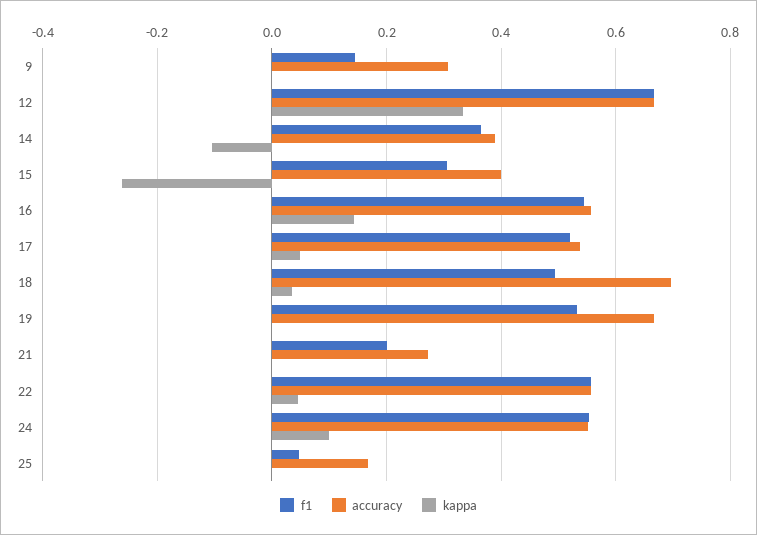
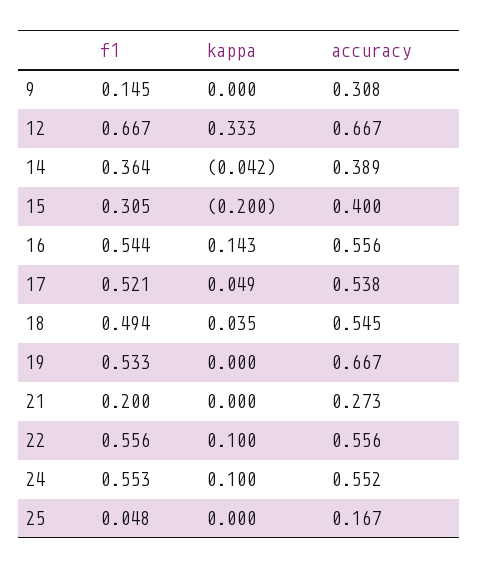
  {
    "f1": {
      "9": 0.145,
      "12": 0.667,
      "14": 0.364,
      "15": 0.305,
      "16": 0.544,
      "17": 0.521,
      "18": 0.494,
      "19": 0.533,
      "21": 0.2,
      "22": 0.556,
      "24": 0.553,
      "25": 0.048
    },
    "accuracy": {
      "9": 0.308,
      "12": 0.667,
      "14": 0.389,
      "15": 0.4,
      "16": 0.556,
      "17": 0.538,
-     "18": 0.7,
+     "18": 0.545,
      "19": 0.667,
      "21": 0.273,
      "22": 0.556,
      "24": 0.552,
      "25": 0.167
    },
    "kappa": {
      "9": 0,
      "12": 0.333,
-     "14": -0.1,
+     "14": -0.042,
-     "15": -0.26,
+     "15": -0.2,
      "16": 0.143,
      "17": 0.049,
      "18": 0.035,
      "19": 0,
      "21": 0,
-     "22": 0.04,
+     "22": 0.1,
      "24": 0.1,
      "25": 0
    }
  }

